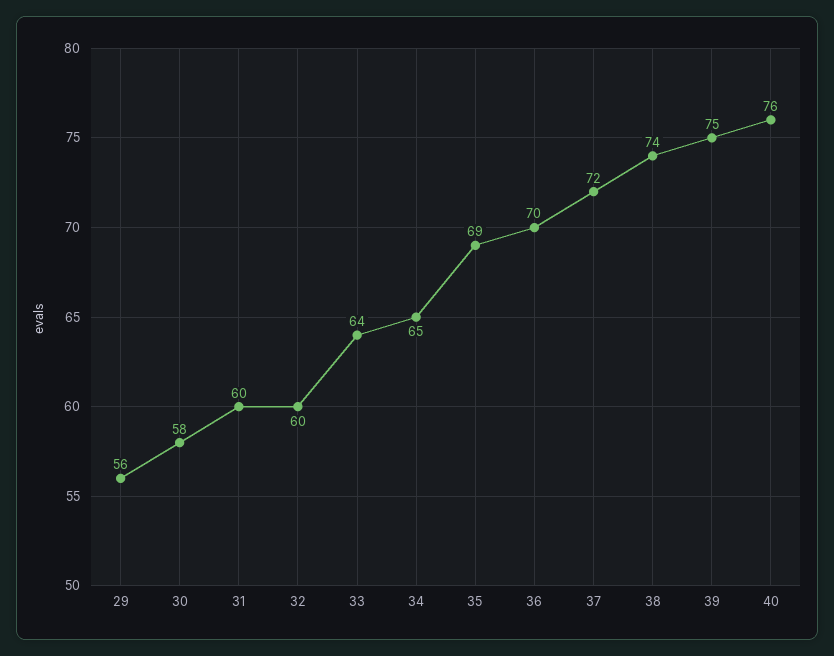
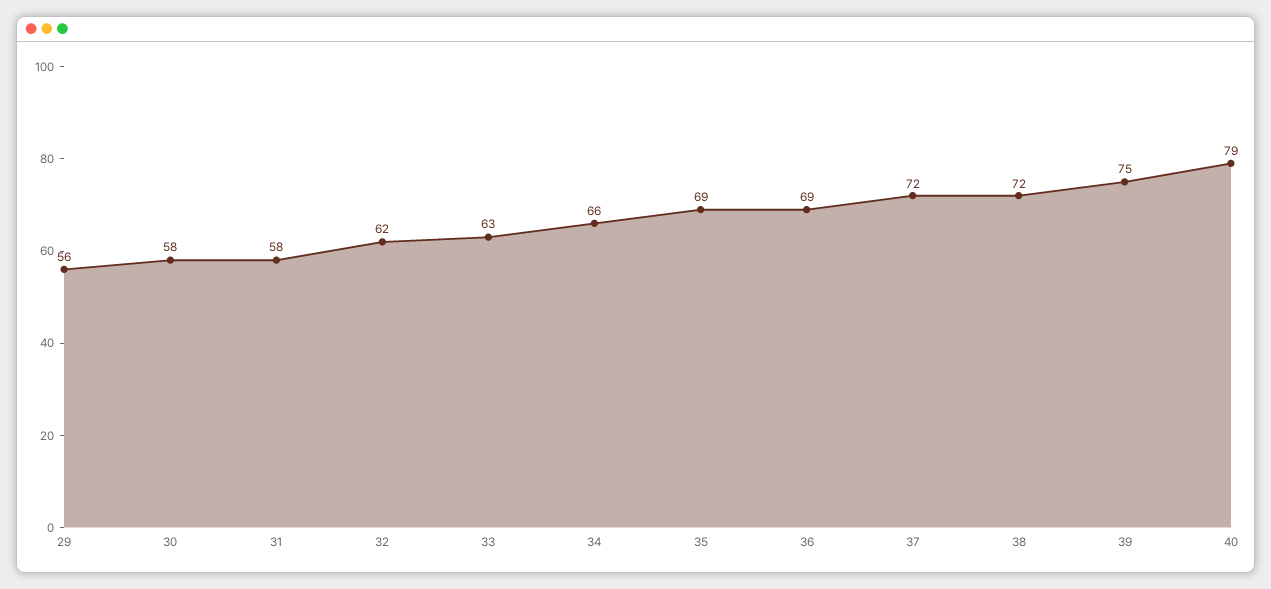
  {
    "29": 56,
    "30": 58,
-   "31": 60,
+   "31": 58,
-   "32": 60,
+   "32": 62,
-   "33": 64,
+   "33": 63,
-   "34": 65,
+   "34": 66,
    "35": 69,
-   "36": 70,
+   "36": 69,
    "37": 72,
-   "38": 74,
+   "38": 72,
    "39": 75,
-   "40": 76
+   "40": 79
  }

